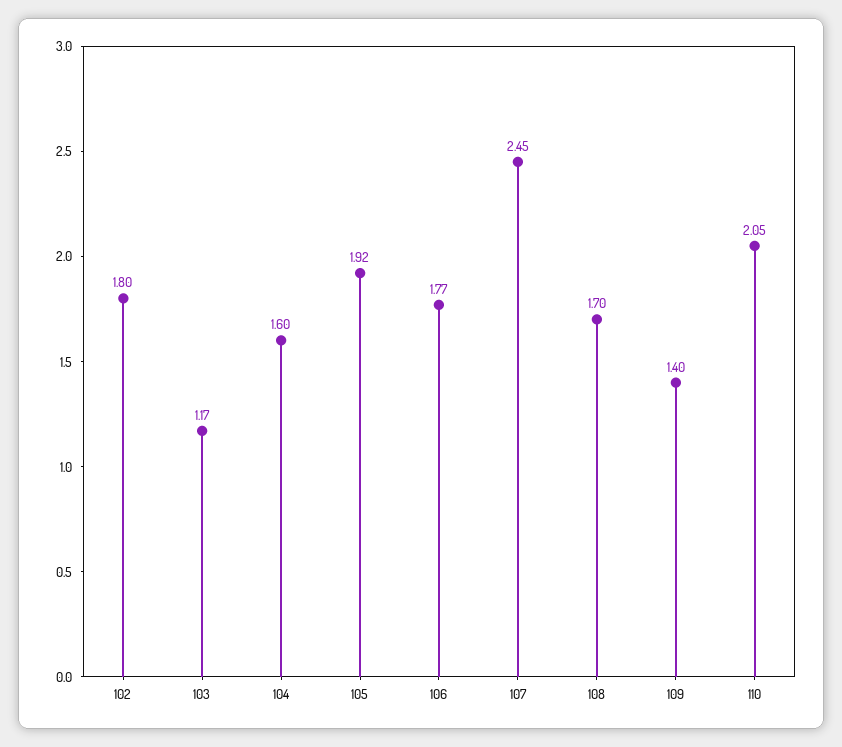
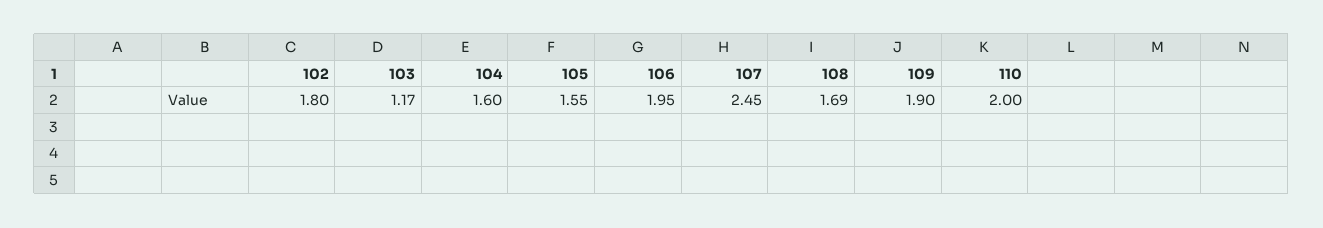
  {
    "102": 1.8,
    "103": 1.17,
    "104": 1.6,
-   "105": 1.92,
+   "105": 1.55,
-   "106": 1.77,
+   "106": 1.95,
    "107": 2.45,
-   "108": 1.7,
+   "108": 1.69,
-   "109": 1.4,
+   "109": 1.9,
-   "110": 2.05
+   "110": 2
  }

